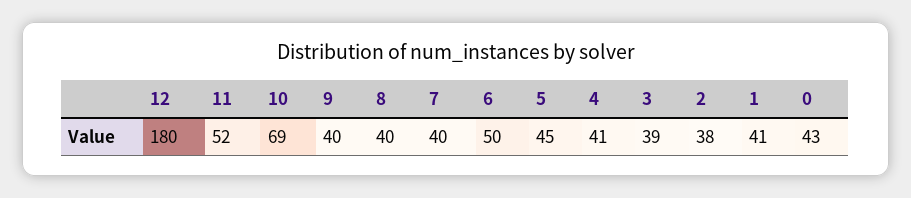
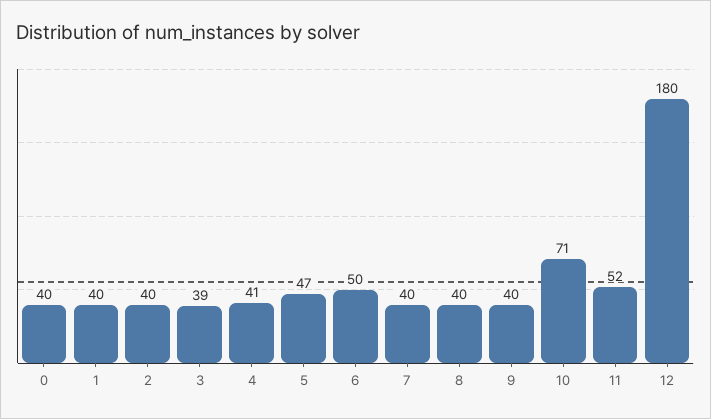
  {
    "12": 180,
    "11": 52,
-   "10": 69,
+   "10": 71,
    "9": 40,
    "8": 40,
    "7": 40,
    "6": 50,
-   "5": 45,
+   "5": 47,
    "4": 41,
    "3": 39,
-   "2": 38,
+   "2": 40,
-   "1": 41,
+   "1": 40,
-   "0": 43
+   "0": 40
  }

